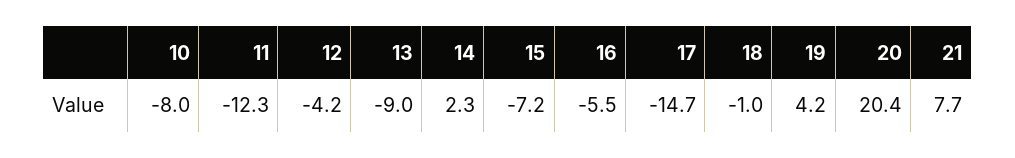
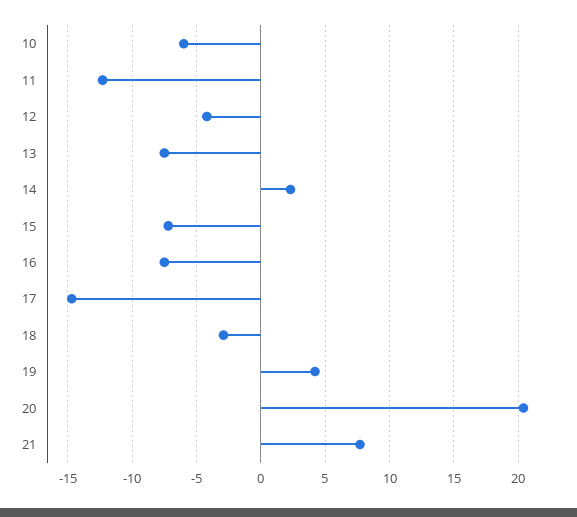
  {
-   "10": -8,
+   "10": -6,
    "11": -12.3,
    "12": -4.2,
-   "13": -9,
+   "13": -7.5,
    "14": 2.3,
    "15": -7.2,
-   "16": -5.5,
+   "16": -7.5,
    "17": -14.7,
-   "18": -1,
+   "18": -3,
    "19": 4.2,
    "20": 20.4,
    "21": 7.7
  }

